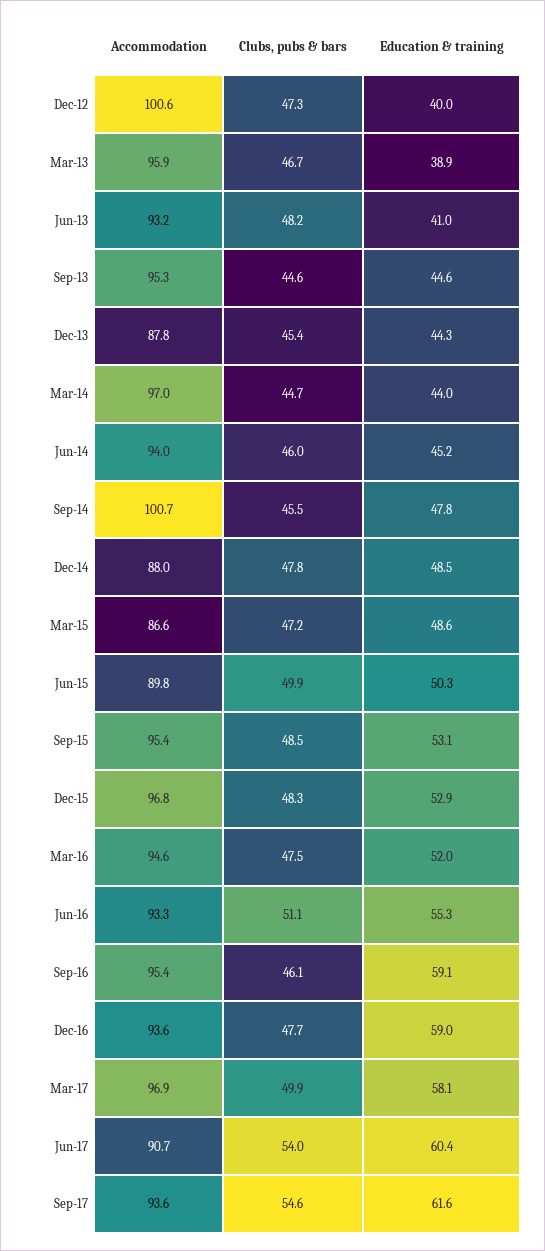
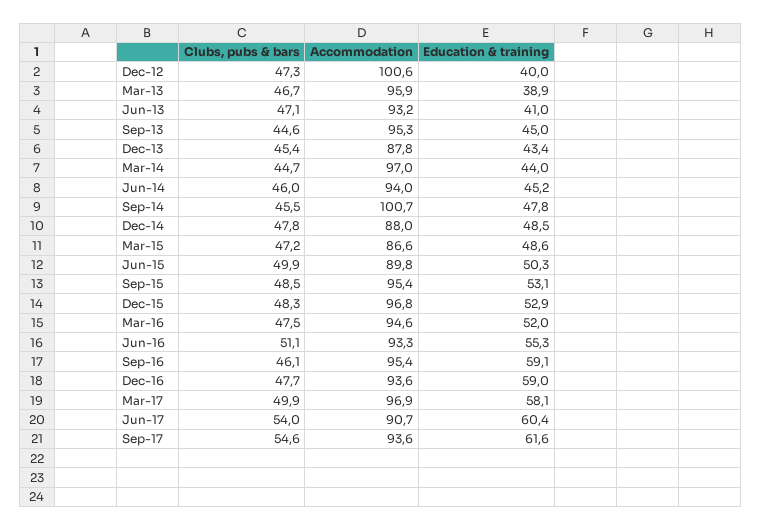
  {
    "Accommodation": {
      "Dec-12": 100.6,
      "Mar-13": 95.9,
      "Jun-13": 93.2,
      "Sep-13": 95.3,
      "Dec-13": 87.8,
      "Mar-14": 97,
      "Jun-14": 94,
      "Sep-14": 100.7,
      "Dec-14": 88,
      "Mar-15": 86.6,
      "Jun-15": 89.8,
      "Sep-15": 95.4,
      "Dec-15": 96.8,
      "Mar-16": 94.6,
      "Jun-16": 93.3,
      "Sep-16": 95.4,
      "Dec-16": 93.6,
      "Mar-17": 96.9,
      "Jun-17": 90.7,
      "Sep-17": 93.6
    },
    "Clubs, pubs & bars": {
      "Dec-12": 47.3,
      "Mar-13": 46.7,
-     "Jun-13": 48.2,
+     "Jun-13": 47.1,
      "Sep-13": 44.6,
      "Dec-13": 45.4,
      "Mar-14": 44.7,
      "Jun-14": 46,
      "Sep-14": 45.5,
      "Dec-14": 47.8,
      "Mar-15": 47.2,
      "Jun-15": 49.9,
      "Sep-15": 48.5,
      "Dec-15": 48.3,
      "Mar-16": 47.5,
      "Jun-16": 51.1,
      "Sep-16": 46.1,
      "Dec-16": 47.7,
      "Mar-17": 49.9,
      "Jun-17": 54,
      "Sep-17": 54.6
    },
    "Education & training": {
      "Dec-12": 40,
      "Mar-13": 38.9,
      "Jun-13": 41,
-     "Sep-13": 44.6,
+     "Sep-13": 45,
-     "Dec-13": 44.3,
+     "Dec-13": 43.4,
      "Mar-14": 44,
      "Jun-14": 45.2,
      "Sep-14": 47.8,
      "Dec-14": 48.5,
      "Mar-15": 48.6,
      "Jun-15": 50.3,
      "Sep-15": 53.1,
      "Dec-15": 52.9,
      "Mar-16": 52,
      "Jun-16": 55.3,
      "Sep-16": 59.1,
      "Dec-16": 59,
      "Mar-17": 58.1,
      "Jun-17": 60.4,
      "Sep-17": 61.6
    }
  }

